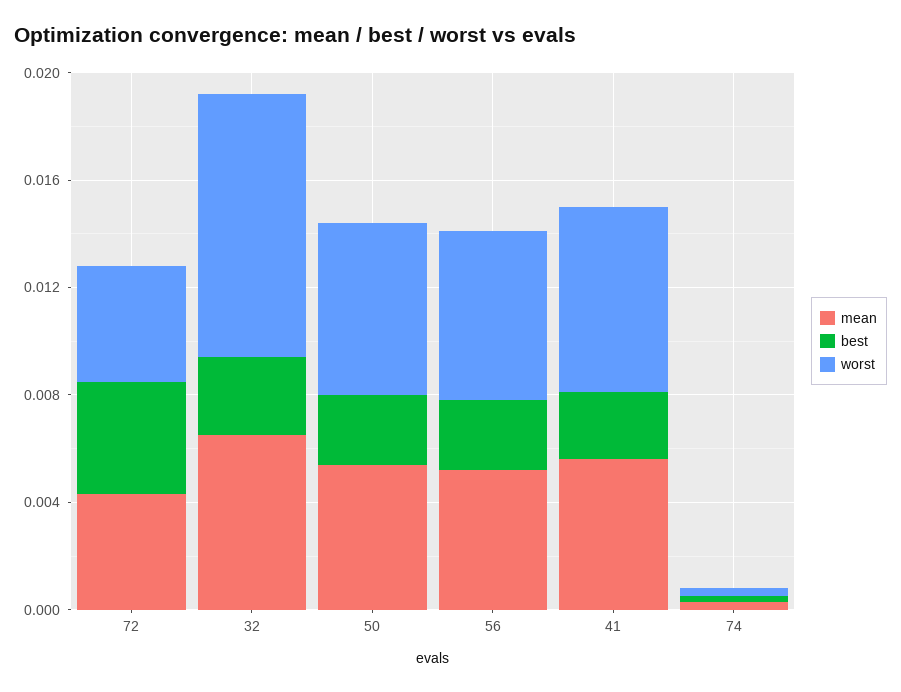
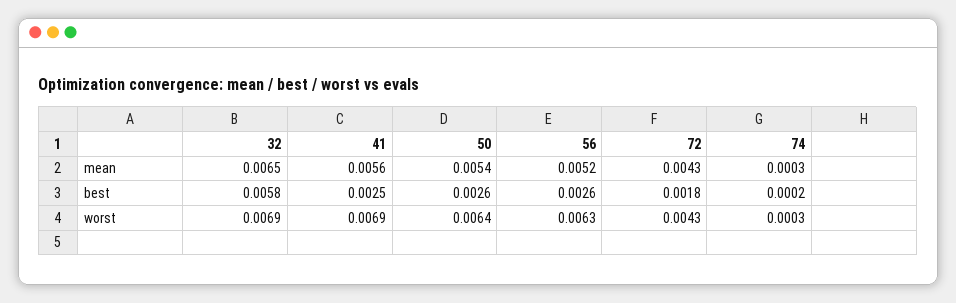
  {
    "mean": {
      "72": 0.0043,
      "32": 0.0065,
      "50": 0.0054,
      "56": 0.0052,
      "41": 0.0056,
      "74": 0.0003
    },
    "best": {
-     "72": 0.004,
+     "72": 0.0018,
-     "32": 0.003,
+     "32": 0.0058,
      "50": 0.0026,
      "56": 0.0026,
      "41": 0.0025,
      "74": 0.0002
    },
    "worst": {
      "72": 0.0043,
-     "32": 0.01,
+     "32": 0.0069,
      "50": 0.0064,
      "56": 0.0063,
      "41": 0.0069,
      "74": 0.0003
    }
  }

